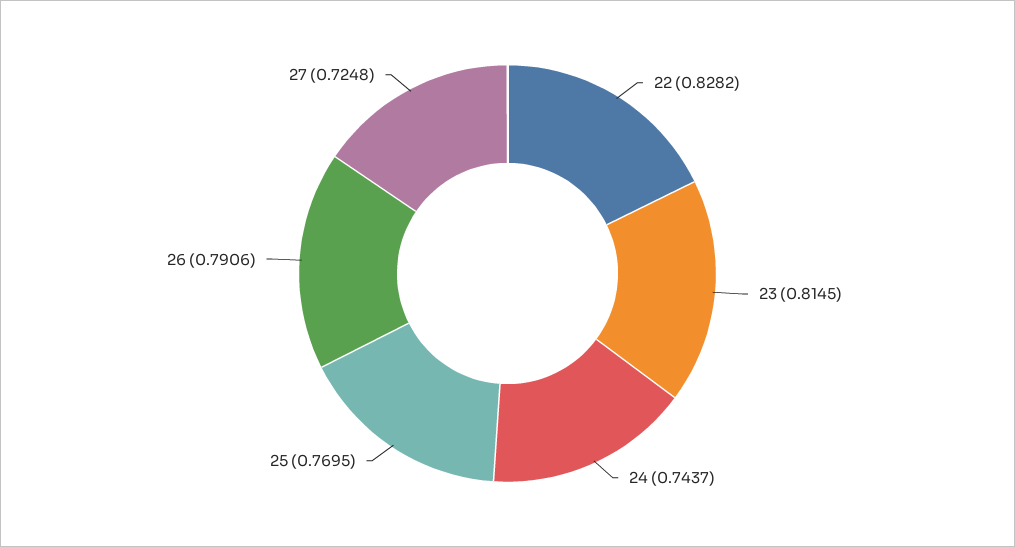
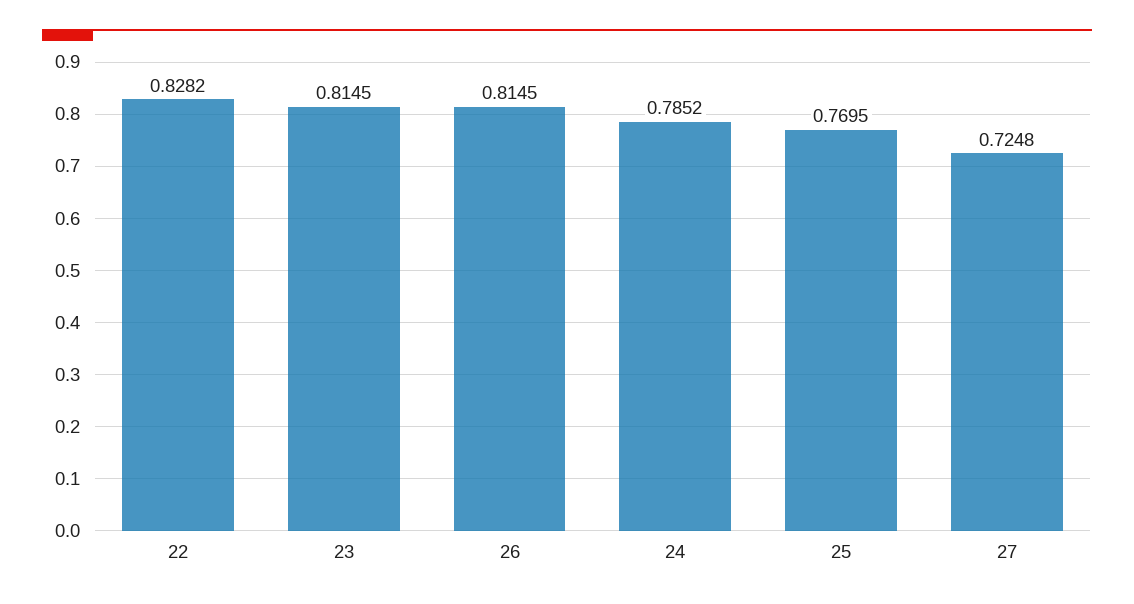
  {
    "22": 0.8282,
    "23": 0.8145,
-   "24": 0.7437,
+   "24": 0.7852,
    "25": 0.7695,
-   "26": 0.7906,
+   "26": 0.8145,
    "27": 0.7248
  }

